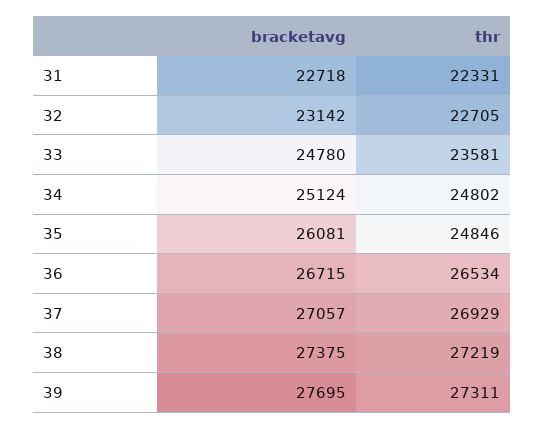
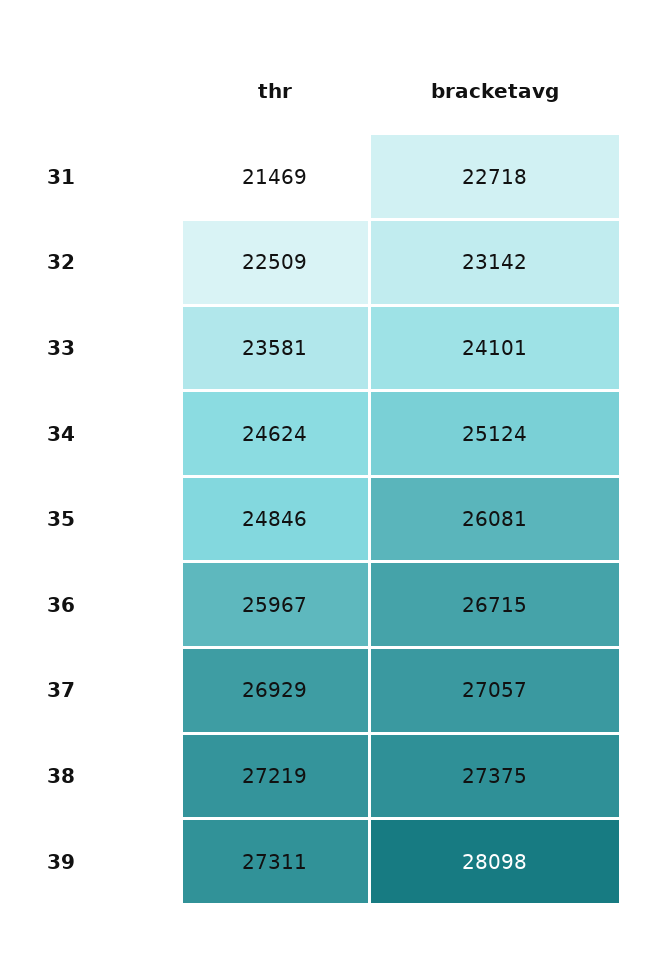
  {
    "bracketavg": {
      "31": 22718,
      "32": 23142,
-     "33": 24780,
+     "33": 24101,
      "34": 25124,
      "35": 26081,
      "36": 26715,
      "37": 27057,
      "38": 27375,
-     "39": 27695
+     "39": 28098
    },
    "thr": {
-     "31": 22331,
+     "31": 21469,
-     "32": 22705,
+     "32": 22509,
      "33": 23581,
-     "34": 24802,
+     "34": 24624,
      "35": 24846,
-     "36": 26534,
+     "36": 25967,
      "37": 26929,
      "38": 27219,
      "39": 27311
    }
  }

